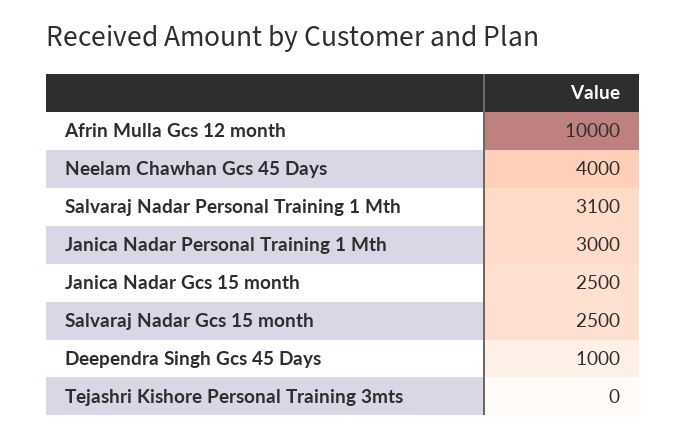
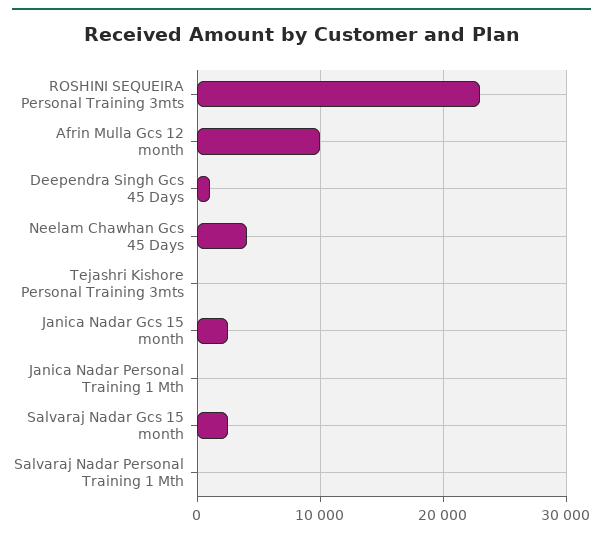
  {
    "Afrin Mulla Gcs 12 month": 10000,
    "Neelam Chawhan Gcs 45 Days": 4000,
-   "Salvaraj Nadar Personal Training 1 Mth": 3100,
+   "Salvaraj Nadar Personal Training 1 Mth": 0,
-   "Janica Nadar Personal Training 1 Mth": 3000,
+   "Janica Nadar Personal Training 1 Mth": 0,
    "Janica Nadar Gcs 15 month": 2500,
    "Salvaraj Nadar Gcs 15 month": 2500,
    "Deependra Singh Gcs 45 Days": 1000,
-   "Tejashri Kishore Personal Training 3mts": 0
+   "Tejashri Kishore Personal Training 3mts": 0,
+   "ROSHINI SEQUEIRA Personal Training 3mts": 23000
  }

